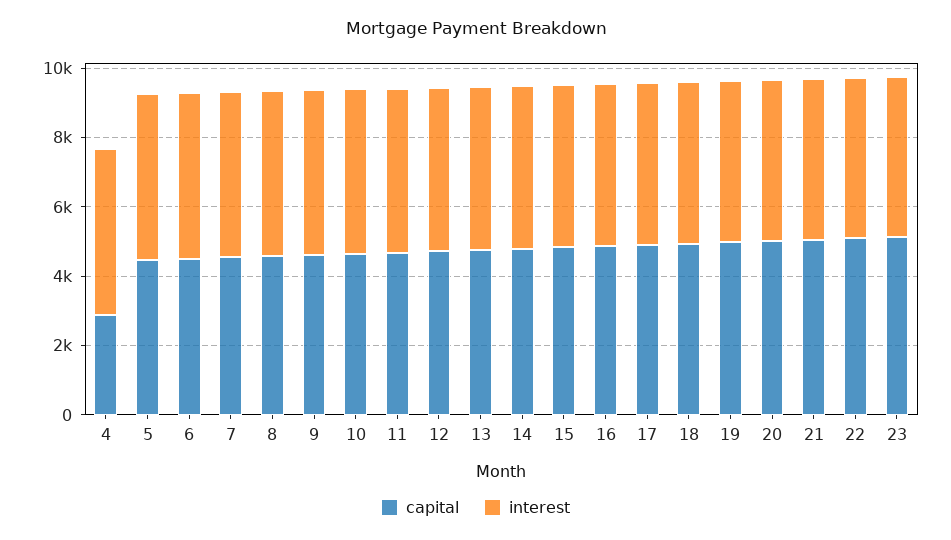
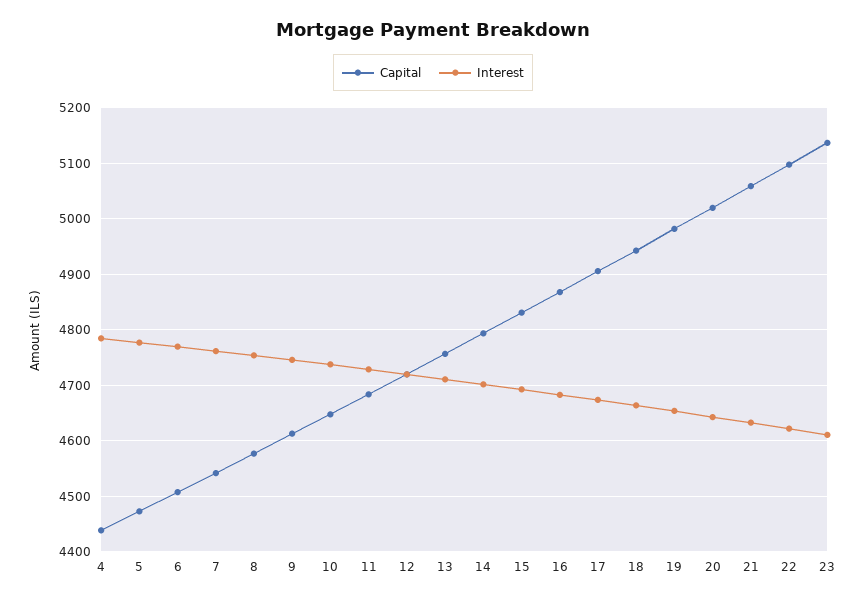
  {
    "capital": {
-     "4": 3000,
+     "4": 4440,
      "5": 4480,
      "6": 4500,
      "7": 4540,
      "8": 4580,
      "9": 4620,
      "10": 4640,
      "11": 4680,
      "12": 4720,
      "13": 4760,
      "14": 4800,
      "15": 4840,
      "16": 4860,
      "17": 4900,
      "18": 4940,
      "19": 4980,
      "20": 5020,
      "21": 5060,
      "22": 5100,
      "23": 5140
    },
    "interest": {
      "4": 4780,
      "5": 4780,
      "6": 4780,
      "7": 4760,
      "8": 4760,
      "9": 4740,
      "10": 4740,
      "11": 4720,
      "12": 4720,
      "13": 4720,
      "14": 4700,
      "15": 4700,
      "16": 4680,
      "17": 4680,
      "18": 4660,
      "19": 4660,
      "20": 4640,
      "21": 4640,
      "22": 4620,
      "23": 4620
    }
  }

